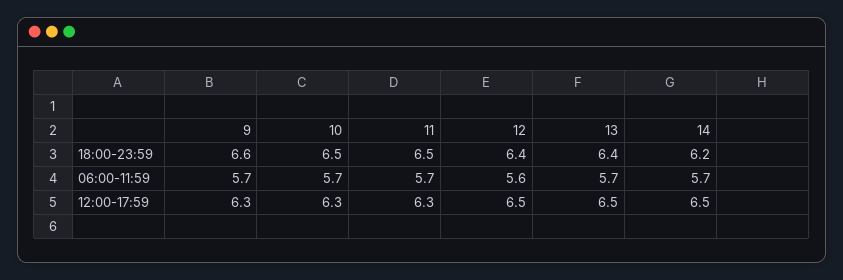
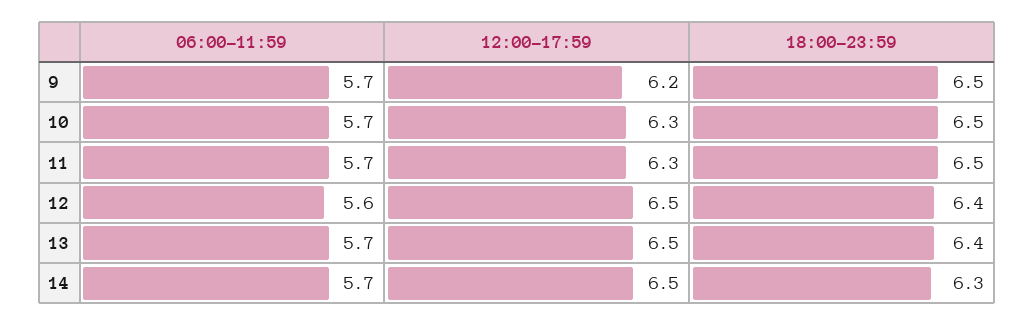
  {
    "9": {
-     "18:00-23:59": 6.6,
+     "18:00-23:59": 6.5,
      "06:00-11:59": 5.7,
-     "12:00-17:59": 6.3
+     "12:00-17:59": 6.2
    },
    "10": {
      "18:00-23:59": 6.5,
      "06:00-11:59": 5.7,
      "12:00-17:59": 6.3
    },
    "11": {
      "18:00-23:59": 6.5,
      "06:00-11:59": 5.7,
      "12:00-17:59": 6.3
    },
    "12": {
      "18:00-23:59": 6.4,
      "06:00-11:59": 5.6,
      "12:00-17:59": 6.5
    },
    "13": {
      "18:00-23:59": 6.4,
      "06:00-11:59": 5.7,
      "12:00-17:59": 6.5
    },
    "14": {
-     "18:00-23:59": 6.2,
+     "18:00-23:59": 6.3,
      "06:00-11:59": 5.7,
      "12:00-17:59": 6.5
    }
  }

